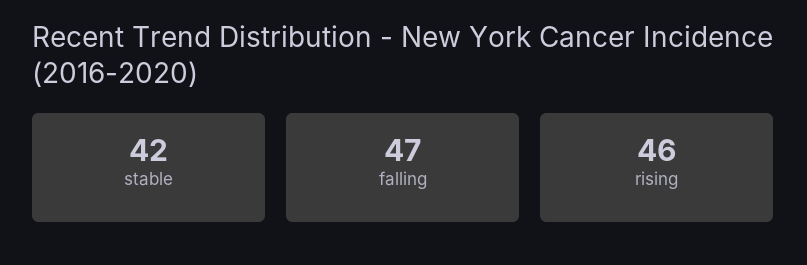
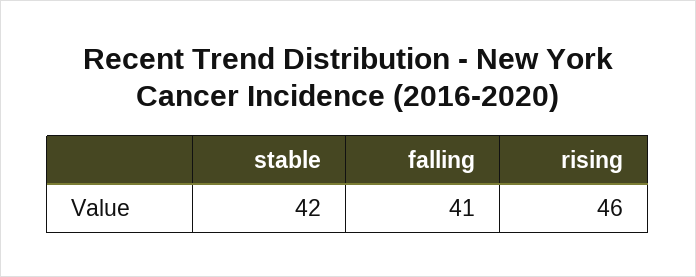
  {
    "stable": 42,
-   "falling": 47,
+   "falling": 41,
    "rising": 46
  }

